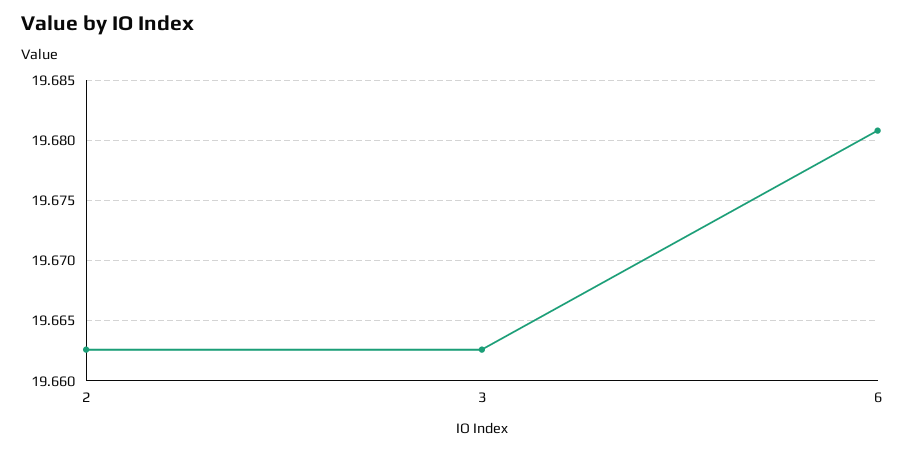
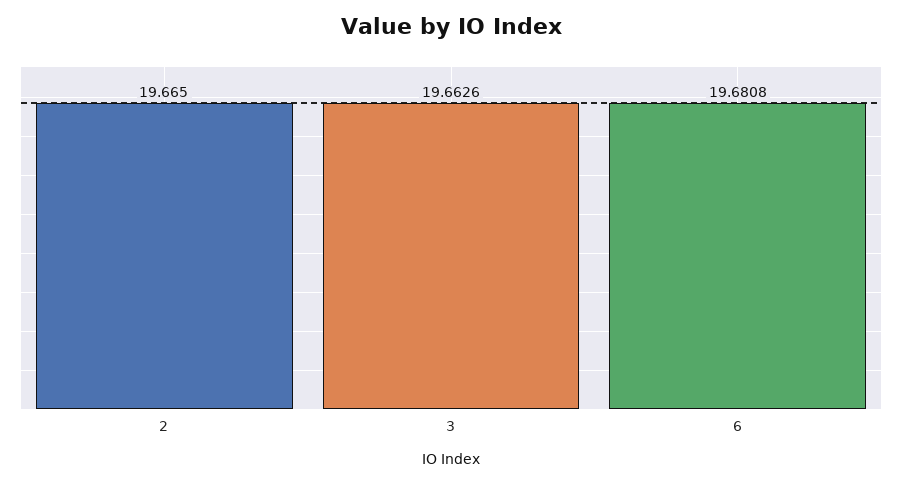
  {
-   "2": 19.6625,
+   "2": 19.665,
    "3": 19.6626,
    "6": 19.6808
  }

